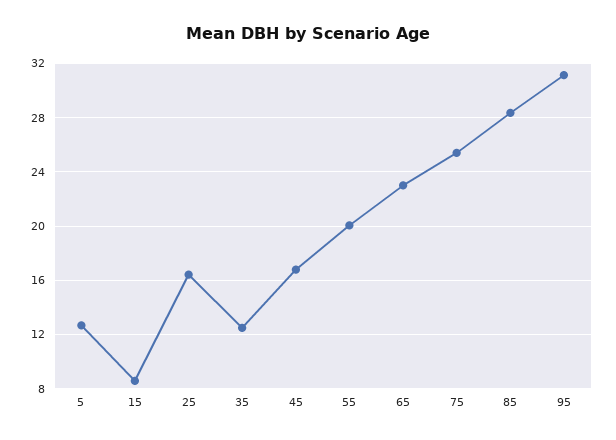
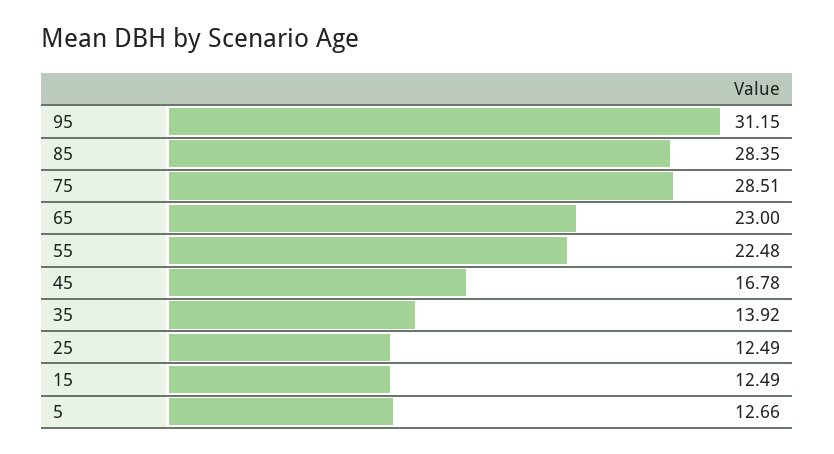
  {
    "5": 12.66,
-   "15": 8.5,
+   "15": 12.49,
-   "25": 16.5,
+   "25": 12.49,
-   "35": 12.5,
+   "35": 13.92,
    "45": 16.78,
-   "55": 20,
+   "55": 22.48,
    "65": 23,
-   "75": 25.5,
+   "75": 28.51,
    "85": 28.35,
    "95": 31.15
  }

